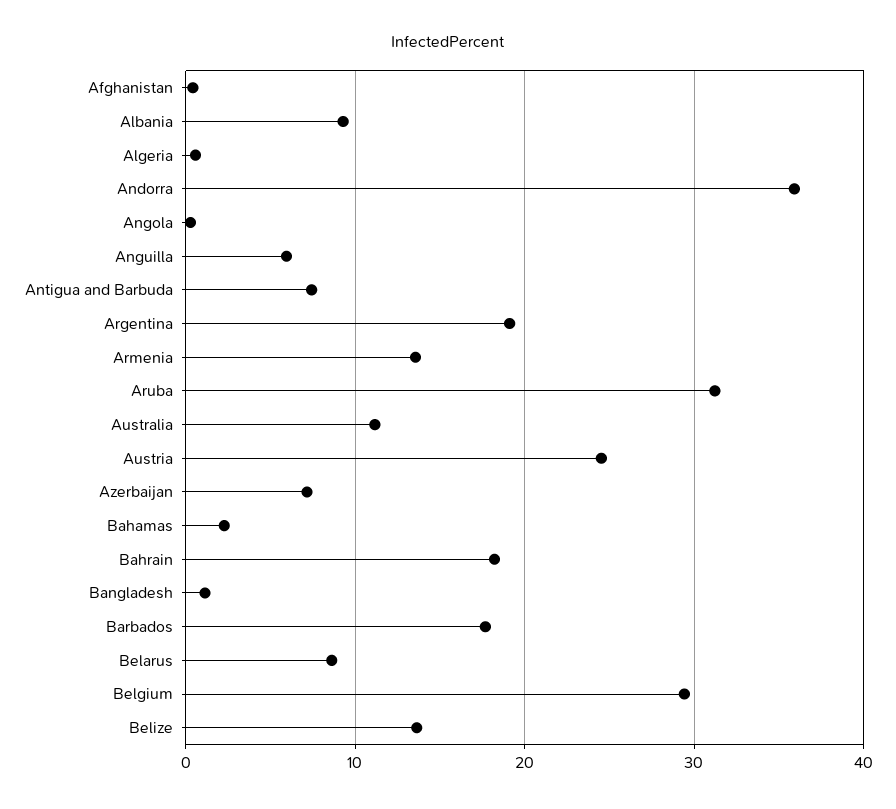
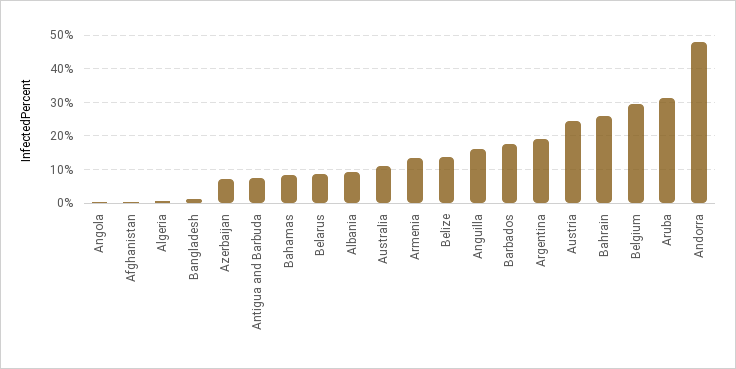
  {
    "Afghanistan": 0,
    "Albania": 9,
    "Algeria": 1,
-   "Andorra": 36,
+   "Andorra": 48,
    "Angola": 0,
-   "Anguilla": 6,
+   "Anguilla": 16,
    "Antigua and Barbuda": 7,
    "Argentina": 19,
    "Armenia": 14,
    "Aruba": 31,
    "Australia": 11,
    "Austria": 25,
    "Azerbaijan": 7,
-   "Bahamas": 2,
+   "Bahamas": 8,
-   "Bahrain": 18,
+   "Bahrain": 26,
    "Bangladesh": 1,
    "Barbados": 18,
    "Belarus": 9,
    "Belgium": 29,
    "Belize": 14
  }

